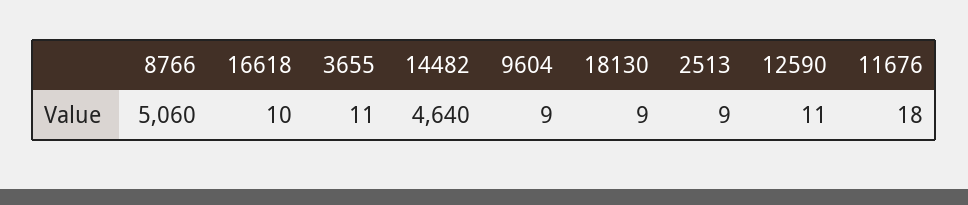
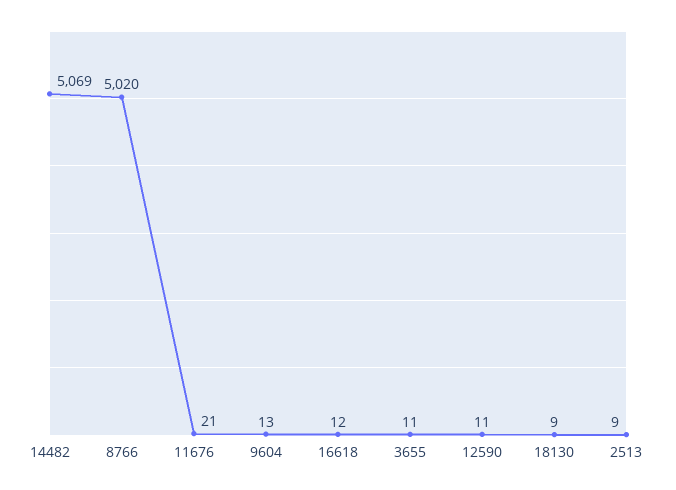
  {
-   "8766": 5060,
+   "8766": 5020,
-   "16618": 10,
+   "16618": 12,
    "3655": 11,
-   "14482": 4640,
+   "14482": 5069,
-   "9604": 9,
+   "9604": 13,
    "18130": 9,
    "2513": 9,
    "12590": 11,
-   "11676": 18
+   "11676": 21
  }

